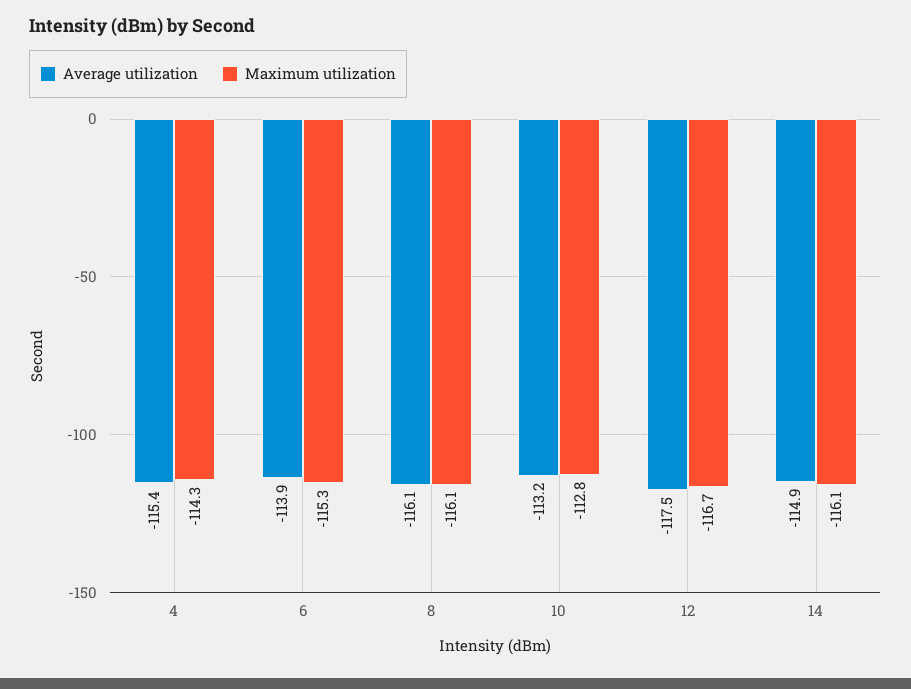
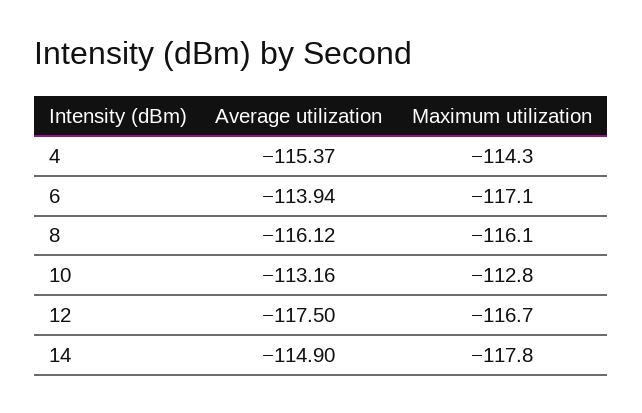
  {
    "Average utilization": {
      "4": -115.37,
      "6": -113.94,
      "8": -116.12,
      "10": -113.16,
      "12": -117.5,
      "14": -114.9
    },
    "Maximum utilization": {
      "4": -114.3,
-     "6": -115.3,
+     "6": -117.1,
      "8": -116.1,
      "10": -112.8,
      "12": -116.7,
-     "14": -116.1
+     "14": -117.8
    }
  }

